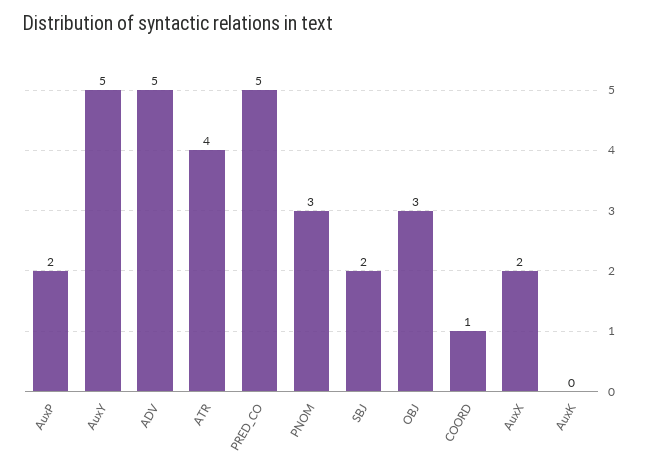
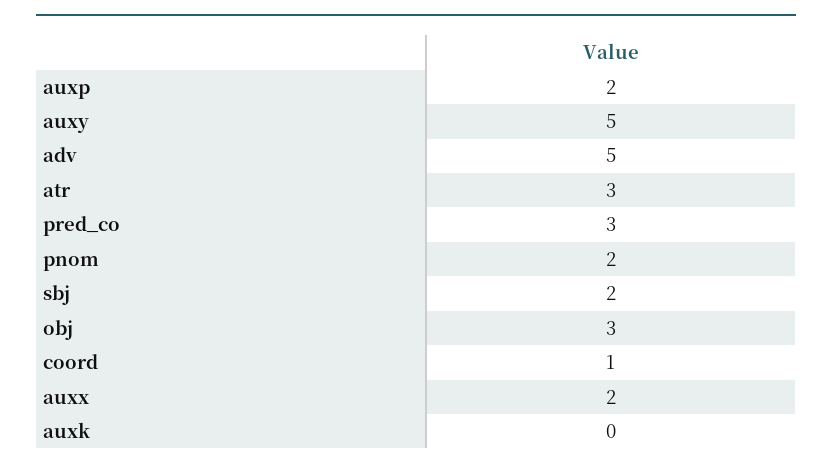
  {
    "AuxP": 2,
    "AuxY": 5,
    "ADV": 5,
-   "ATR": 4,
+   "ATR": 3,
-   "PRED_CO": 5,
+   "PRED_CO": 3,
-   "PNOM": 3,
+   "PNOM": 2,
    "SBJ": 2,
    "OBJ": 3,
    "COORD": 1,
    "AuxX": 2,
    "AuxK": 0
  }

